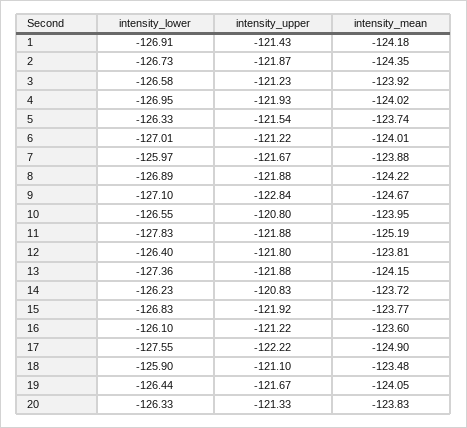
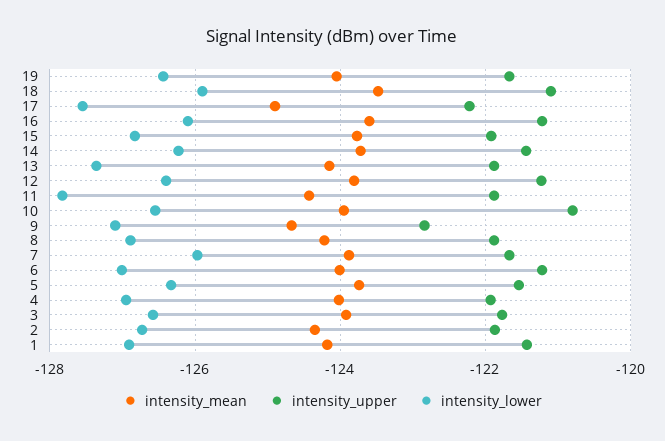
  {
    "intensity_lower": {
      "1": -126.91,
      "2": -126.73,
      "3": -126.58,
      "4": -126.95,
      "5": -126.33,
      "6": -127.01,
      "7": -125.97,
      "8": -126.89,
      "9": -127.1,
      "10": -126.55,
      "11": -127.83,
      "12": -126.4,
      "13": -127.36,
      "14": -126.23,
      "15": -126.83,
      "16": -126.1,
      "17": -127.55,
      "18": -125.9,
-     "19": -126.44,
+     "19": -126.44
-     "20": -126.33
    },
    "intensity_upper": {
      "1": -121.43,
      "2": -121.87,
-     "3": -121.23,
+     "3": -121.8,
      "4": -121.93,
      "5": -121.54,
      "6": -121.22,
      "7": -121.67,
      "8": -121.88,
      "9": -122.84,
      "10": -120.8,
      "11": -121.88,
-     "12": -121.8,
+     "12": -121.2,
      "13": -121.88,
-     "14": -120.83,
+     "14": -121.4,
      "15": -121.92,
      "16": -121.22,
      "17": -122.22,
      "18": -121.1,
-     "19": -121.67,
+     "19": -121.67
-     "20": -121.33
    },
    "intensity_mean": {
      "1": -124.18,
      "2": -124.35,
      "3": -123.92,
      "4": -124.02,
      "5": -123.74,
      "6": -124.01,
      "7": -123.88,
      "8": -124.22,
      "9": -124.67,
      "10": -123.95,
-     "11": -125.19,
+     "11": -124.4,
      "12": -123.81,
      "13": -124.15,
      "14": -123.72,
      "15": -123.77,
      "16": -123.6,
      "17": -124.9,
      "18": -123.48,
-     "19": -124.05,
+     "19": -124.05
-     "20": -123.83
    }
  }

